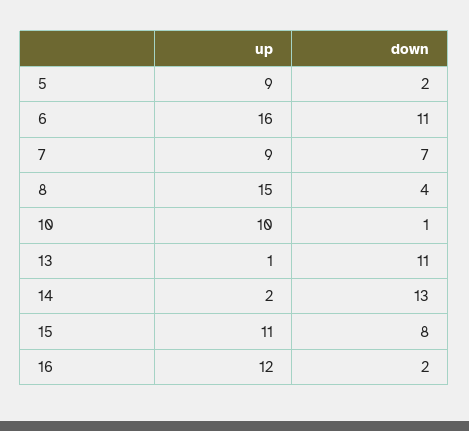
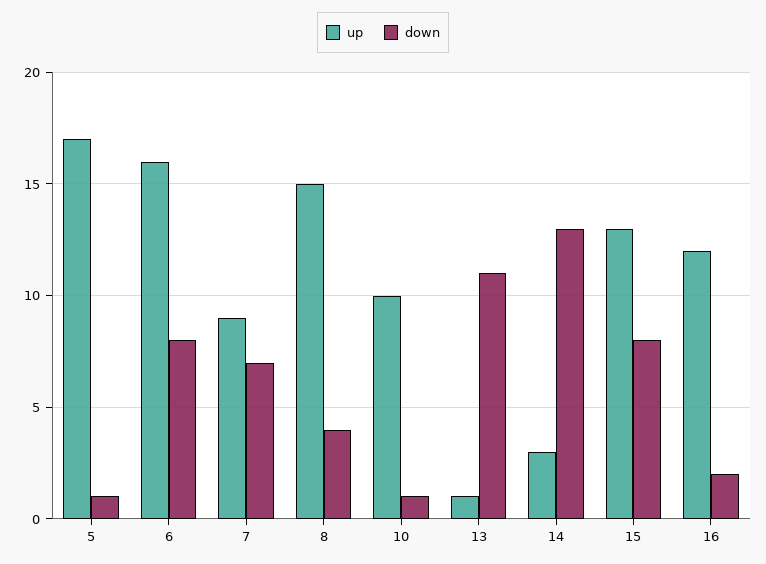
  {
    "up": {
-     "5": 9,
+     "5": 17,
      "6": 16,
      "7": 9,
      "8": 15,
      "10": 10,
      "13": 1,
-     "14": 2,
+     "14": 3,
-     "15": 11,
+     "15": 13,
      "16": 12
    },
    "down": {
-     "5": 2,
+     "5": 1,
-     "6": 11,
+     "6": 8,
      "7": 7,
      "8": 4,
      "10": 1,
      "13": 11,
      "14": 13,
      "15": 8,
      "16": 2
    }
  }

